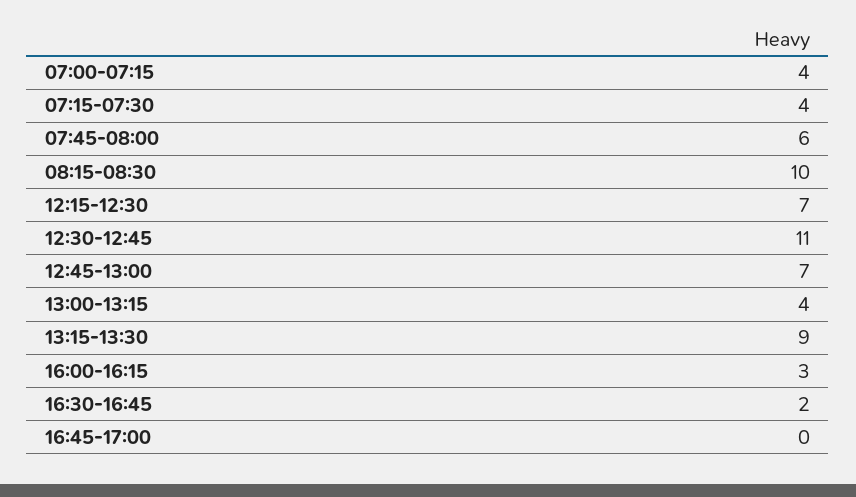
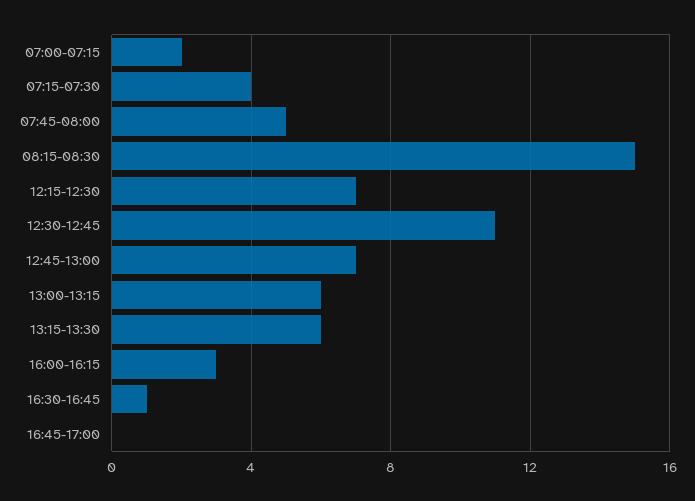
  {
-   "07:00-07:15": 4,
+   "07:00-07:15": 2,
    "07:15-07:30": 4,
-   "07:45-08:00": 6,
+   "07:45-08:00": 5,
-   "08:15-08:30": 10,
+   "08:15-08:30": 15,
    "12:15-12:30": 7,
    "12:30-12:45": 11,
    "12:45-13:00": 7,
-   "13:00-13:15": 4,
+   "13:00-13:15": 6,
-   "13:15-13:30": 9,
+   "13:15-13:30": 6,
    "16:00-16:15": 3,
-   "16:30-16:45": 2,
+   "16:30-16:45": 1,
    "16:45-17:00": 0
  }

